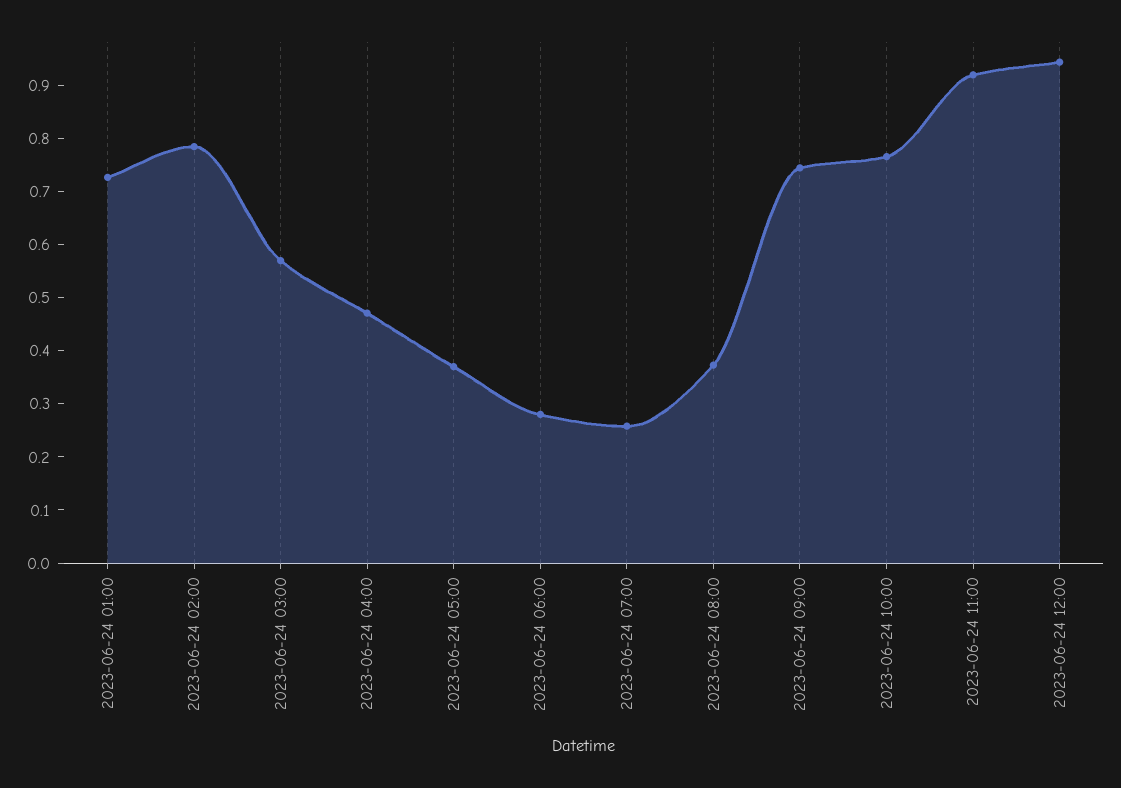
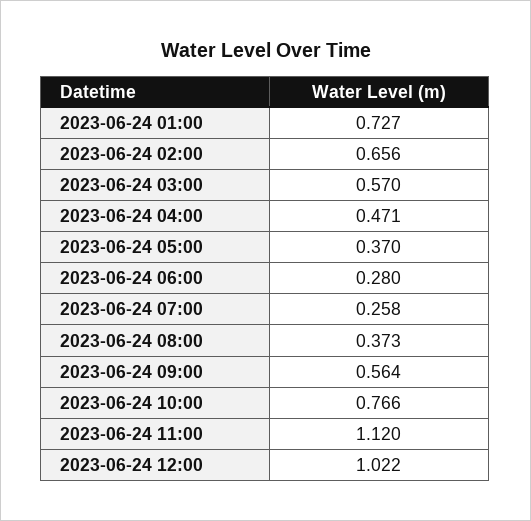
  {
    "2023-06-24 01:00": 0.727,
-   "2023-06-24 02:00": 0.78,
+   "2023-06-24 02:00": 0.656,
    "2023-06-24 03:00": 0.57,
    "2023-06-24 04:00": 0.471,
    "2023-06-24 05:00": 0.37,
    "2023-06-24 06:00": 0.28,
    "2023-06-24 07:00": 0.258,
    "2023-06-24 08:00": 0.373,
-   "2023-06-24 09:00": 0.74,
+   "2023-06-24 09:00": 0.564,
    "2023-06-24 10:00": 0.766,
-   "2023-06-24 11:00": 0.92,
+   "2023-06-24 11:00": 1.12,
-   "2023-06-24 12:00": 0.94
+   "2023-06-24 12:00": 1.022
  }

